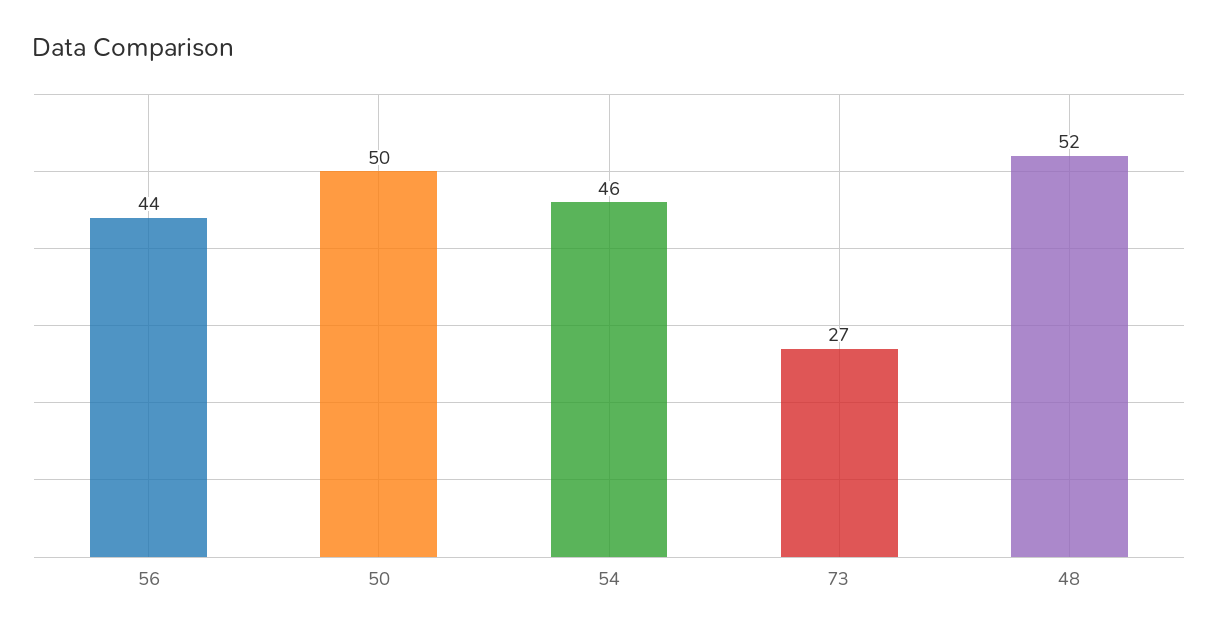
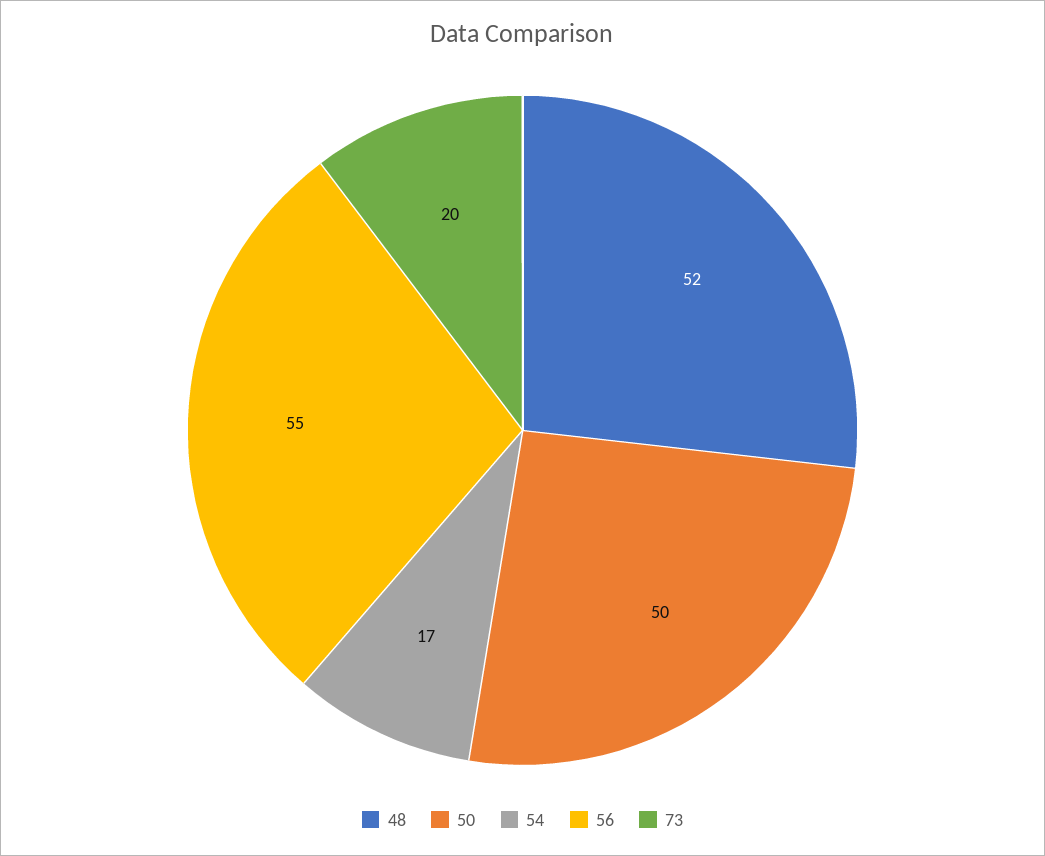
  {
-   "56": 44,
+   "56": 55,
    "50": 50,
-   "54": 46,
+   "54": 17,
-   "73": 27,
+   "73": 20,
    "48": 52
  }

